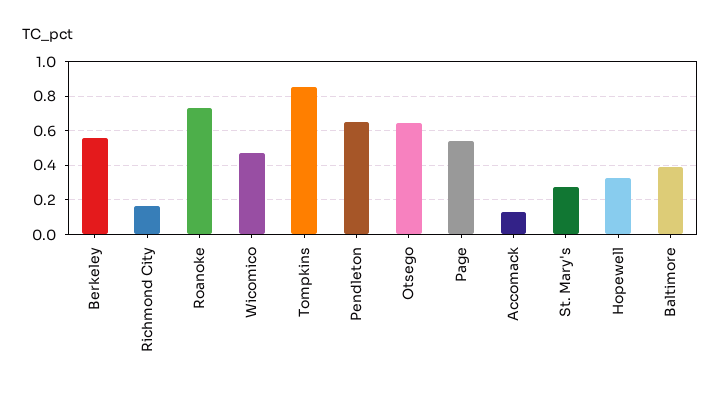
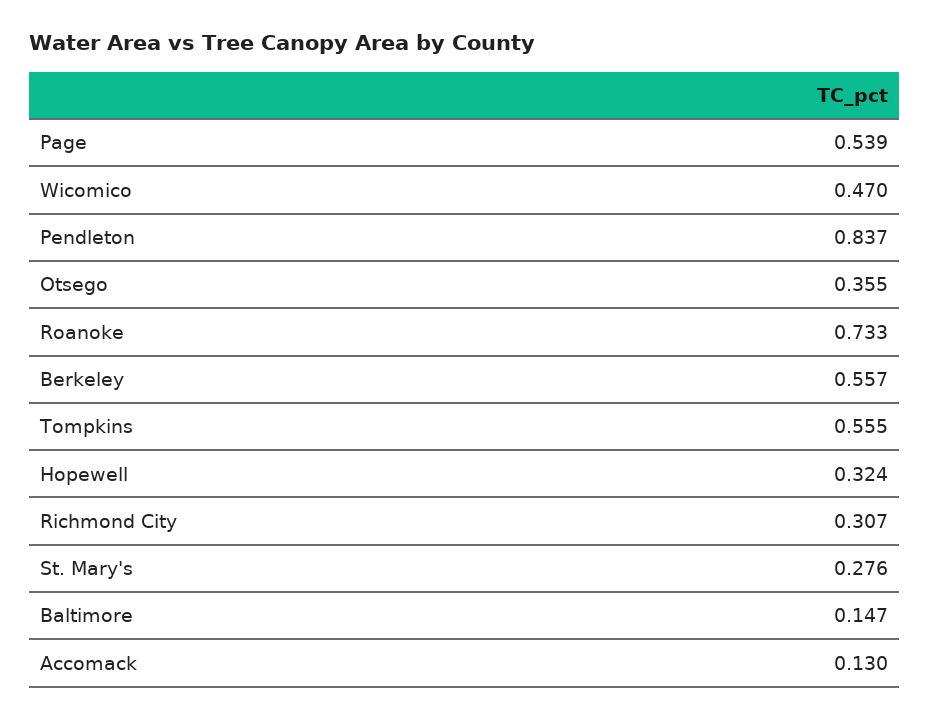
  {
    "Berkeley": 0.557,
-   "Richmond City": 0.15,
+   "Richmond City": 0.307,
    "Roanoke": 0.733,
    "Wicomico": 0.47,
-   "Tompkins": 0.85,
+   "Tompkins": 0.555,
-   "Pendleton": 0.65,
+   "Pendleton": 0.837,
-   "Otsego": 0.65,
+   "Otsego": 0.355,
    "Page": 0.539,
    "Accomack": 0.13,
    "St. Mary's": 0.276,
    "Hopewell": 0.324,
-   "Baltimore": 0.4
+   "Baltimore": 0.147
  }

